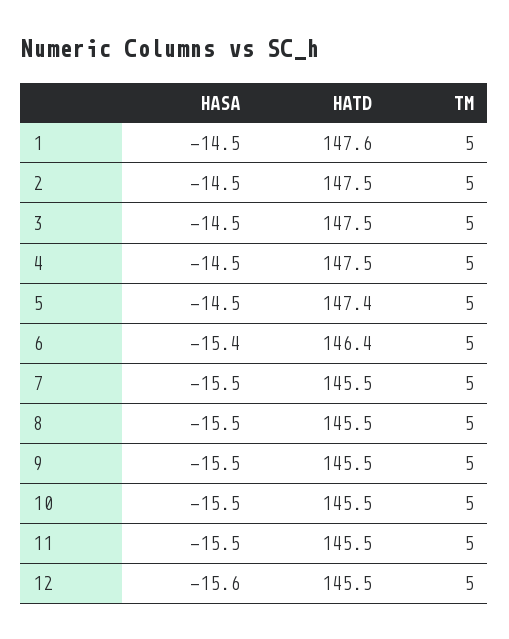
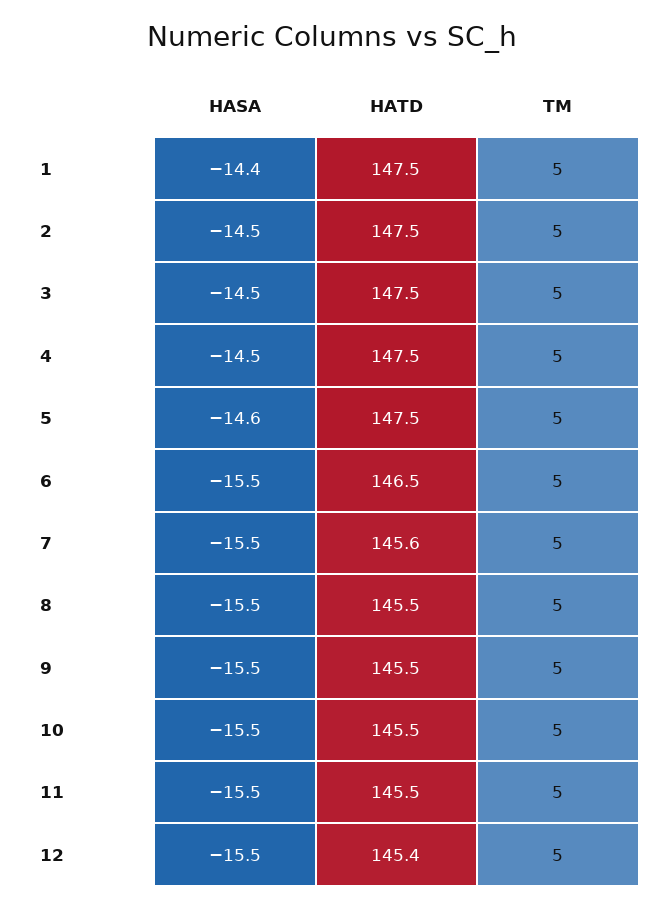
  {
    "HASA": {
-     "1": -14.5,
+     "1": -14.4,
      "2": -14.5,
      "3": -14.5,
      "4": -14.5,
-     "5": -14.5,
+     "5": -14.6,
-     "6": -15.4,
+     "6": -15.5,
      "7": -15.5,
      "8": -15.5,
      "9": -15.5,
      "10": -15.5,
      "11": -15.5,
-     "12": -15.6
+     "12": -15.5
    },
    "HATD": {
-     "1": 147.6,
+     "1": 147.5,
      "2": 147.5,
      "3": 147.5,
      "4": 147.5,
-     "5": 147.4,
+     "5": 147.5,
-     "6": 146.4,
+     "6": 146.5,
-     "7": 145.5,
+     "7": 145.6,
      "8": 145.5,
      "9": 145.5,
      "10": 145.5,
      "11": 145.5,
-     "12": 145.5
+     "12": 145.4
    },
    "TM": {
      "1": 5,
      "2": 5,
      "3": 5,
      "4": 5,
      "5": 5,
      "6": 5,
      "7": 5,
      "8": 5,
      "9": 5,
      "10": 5,
      "11": 5,
      "12": 5
    }
  }

